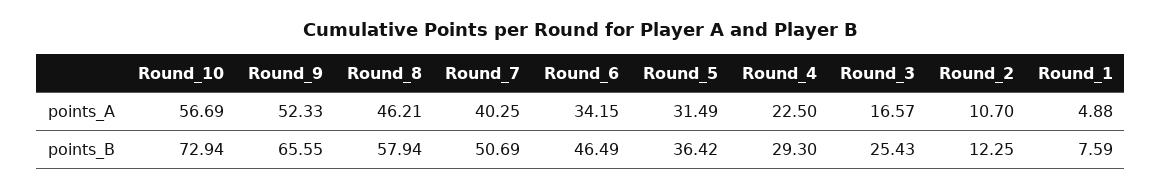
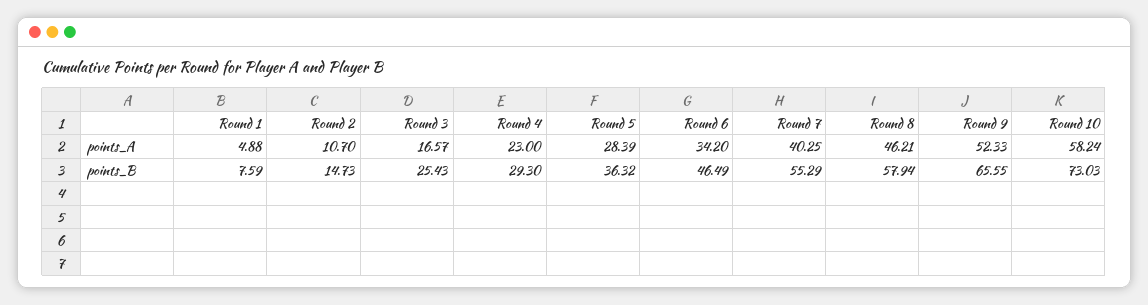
  {
    "Round_10": {
-     "points_A": 56.69,
+     "points_A": 58.24,
-     "points_B": 72.94
+     "points_B": 73.03
    },
    "Round_9": {
      "points_A": 52.33,
      "points_B": 65.55
    },
    "Round_8": {
      "points_A": 46.21,
      "points_B": 57.94
    },
    "Round_7": {
      "points_A": 40.25,
-     "points_B": 50.69
+     "points_B": 55.29
    },
    "Round_6": {
-     "points_A": 34.15,
+     "points_A": 34.2,
      "points_B": 46.49
    },
    "Round_5": {
-     "points_A": 31.49,
+     "points_A": 28.39,
-     "points_B": 36.42
+     "points_B": 36.32
    },
    "Round_4": {
-     "points_A": 22.5,
+     "points_A": 23,
      "points_B": 29.3
    },
    "Round_3": {
      "points_A": 16.57,
      "points_B": 25.43
    },
    "Round_2": {
      "points_A": 10.7,
-     "points_B": 12.25
+     "points_B": 14.73
    },
    "Round_1": {
      "points_A": 4.88,
      "points_B": 7.59
    }
  }

